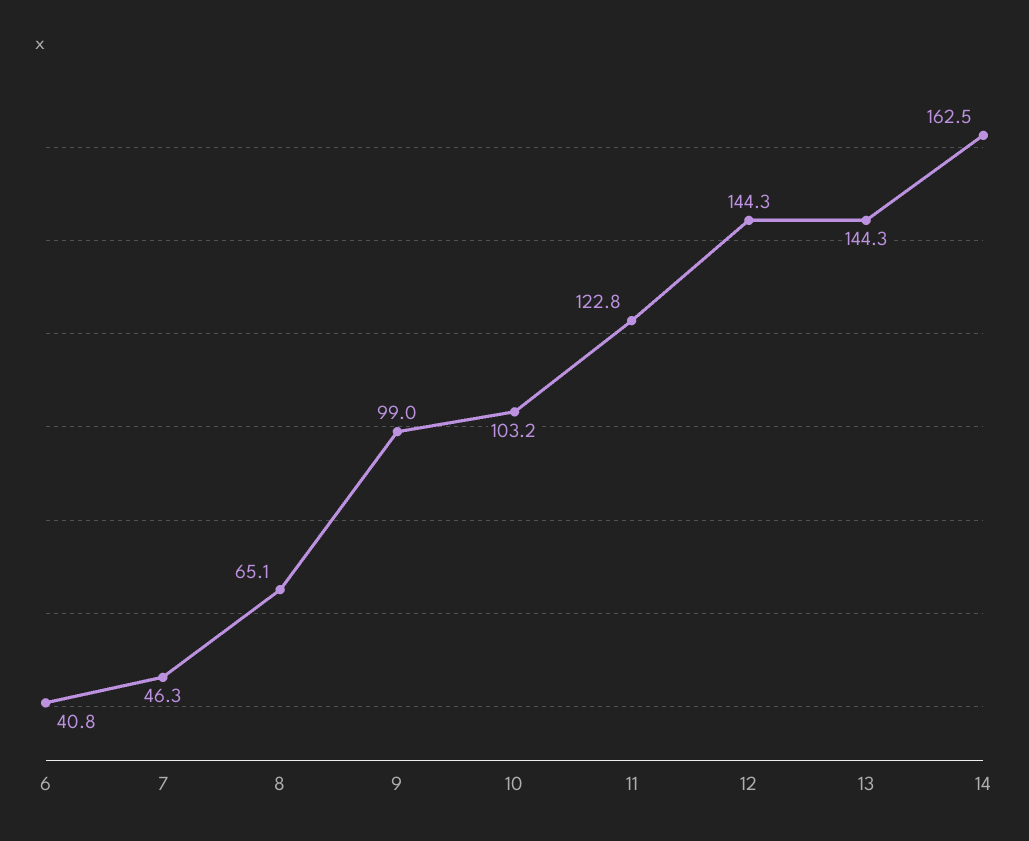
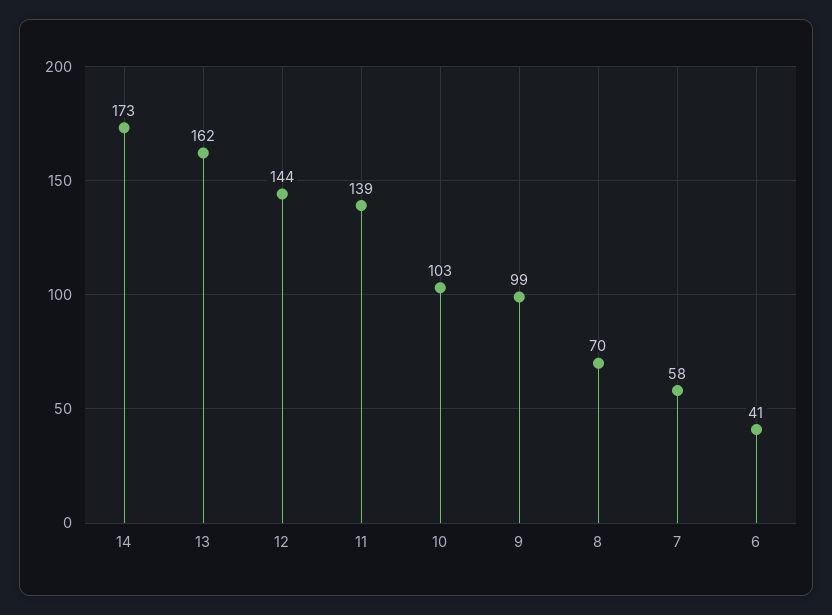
  {
    "6": 40.8,
-   "7": 46.3,
+   "7": 58,
-   "8": 65.1,
+   "8": 70,
    "9": 99,
    "10": 103.2,
-   "11": 122.8,
+   "11": 139,
    "12": 144.3,
-   "13": 144.3,
+   "13": 162,
-   "14": 162.5
+   "14": 173
  }

